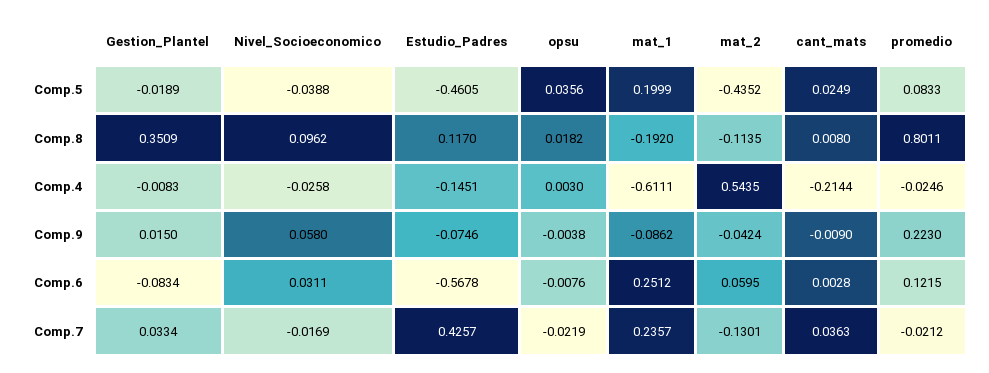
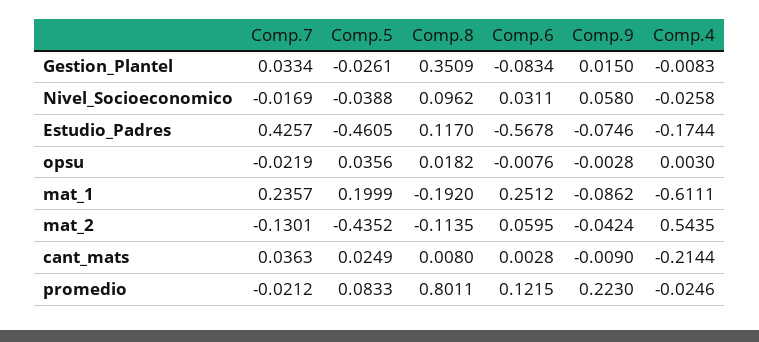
  {
    "Gestion_Plantel": {
-     "Comp.5": -0.0189,
+     "Comp.5": -0.0261,
      "Comp.8": 0.3509,
      "Comp.4": -0.0083,
      "Comp.9": 0.015,
      "Comp.6": -0.0834,
      "Comp.7": 0.0334
    },
    "Nivel_Socioeconomico": {
      "Comp.5": -0.0388,
      "Comp.8": 0.0962,
      "Comp.4": -0.0258,
      "Comp.9": 0.058,
      "Comp.6": 0.0311,
      "Comp.7": -0.0169
    },
    "Estudio_Padres": {
      "Comp.5": -0.4605,
      "Comp.8": 0.117,
-     "Comp.4": -0.1451,
+     "Comp.4": -0.1744,
      "Comp.9": -0.0746,
      "Comp.6": -0.5678,
      "Comp.7": 0.4257
    },
    "opsu": {
      "Comp.5": 0.0356,
      "Comp.8": 0.0182,
      "Comp.4": 0.003,
-     "Comp.9": -0.0038,
+     "Comp.9": -0.0028,
      "Comp.6": -0.0076,
      "Comp.7": -0.0219
    },
    "mat_1": {
      "Comp.5": 0.1999,
      "Comp.8": -0.192,
      "Comp.4": -0.6111,
      "Comp.9": -0.0862,
      "Comp.6": 0.2512,
      "Comp.7": 0.2357
    },
    "mat_2": {
      "Comp.5": -0.4352,
      "Comp.8": -0.1135,
      "Comp.4": 0.5435,
      "Comp.9": -0.0424,
      "Comp.6": 0.0595,
      "Comp.7": -0.1301
    },
    "cant_mats": {
      "Comp.5": 0.0249,
      "Comp.8": 0.008,
      "Comp.4": -0.2144,
      "Comp.9": -0.009,
      "Comp.6": 0.0028,
      "Comp.7": 0.0363
    },
    "promedio": {
      "Comp.5": 0.0833,
      "Comp.8": 0.8011,
      "Comp.4": -0.0246,
      "Comp.9": 0.223,
      "Comp.6": 0.1215,
      "Comp.7": -0.0212
    }
  }

